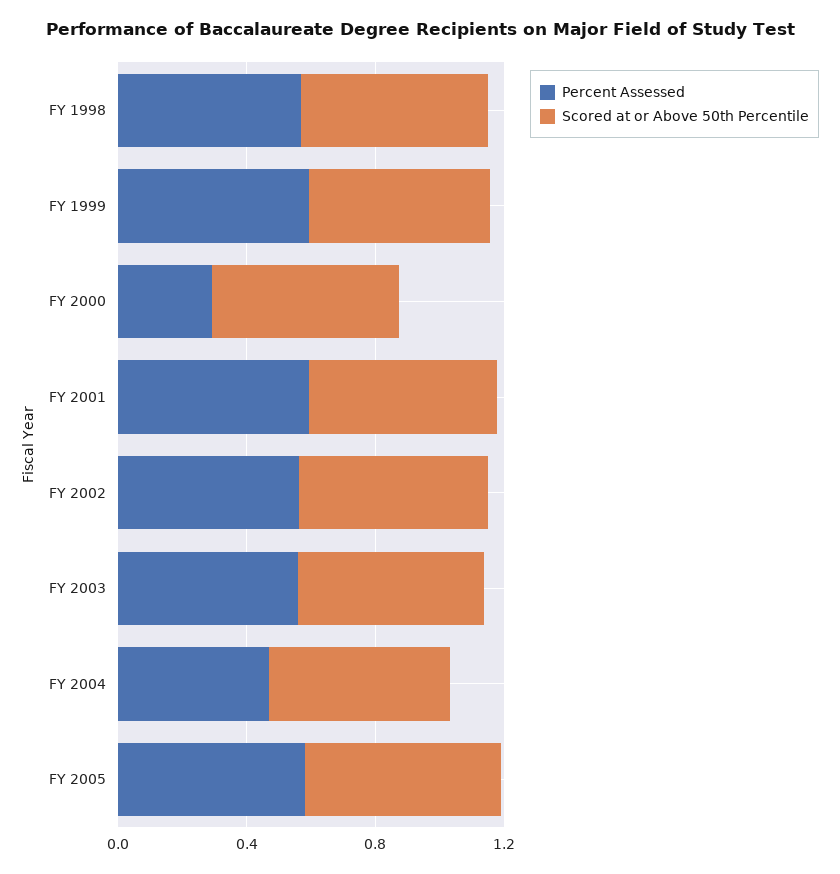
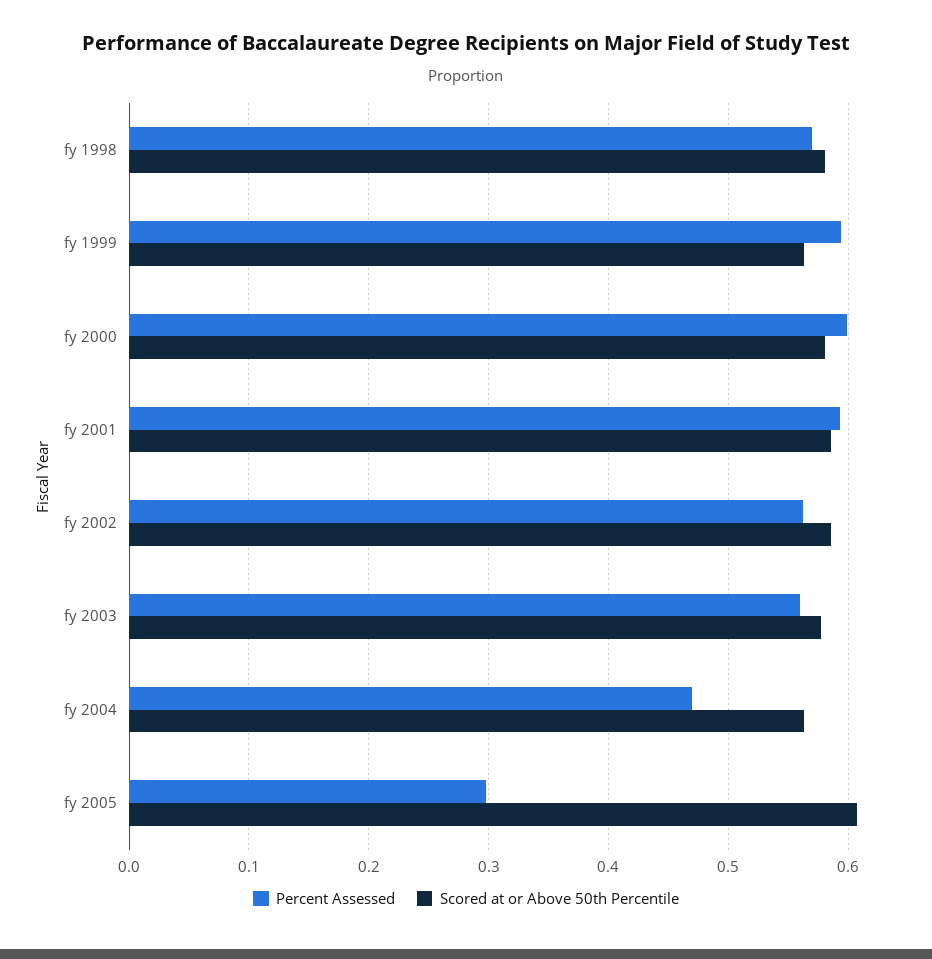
  {
    "Percent Assessed": {
      "FY 1998": 0.57,
      "FY 1999": 0.59,
-     "FY 2000": 0.3,
+     "FY 2000": 0.6,
      "FY 2001": 0.59,
      "FY 2002": 0.56,
      "FY 2003": 0.56,
      "FY 2004": 0.47,
-     "FY 2005": 0.6
+     "FY 2005": 0.3
    },
    "Scored at or Above 50th Percentile": {
      "FY 1998": 0.58,
      "FY 1999": 0.56,
      "FY 2000": 0.58,
      "FY 2001": 0.59,
      "FY 2002": 0.59,
      "FY 2003": 0.58,
      "FY 2004": 0.56,
      "FY 2005": 0.61
    }
  }

